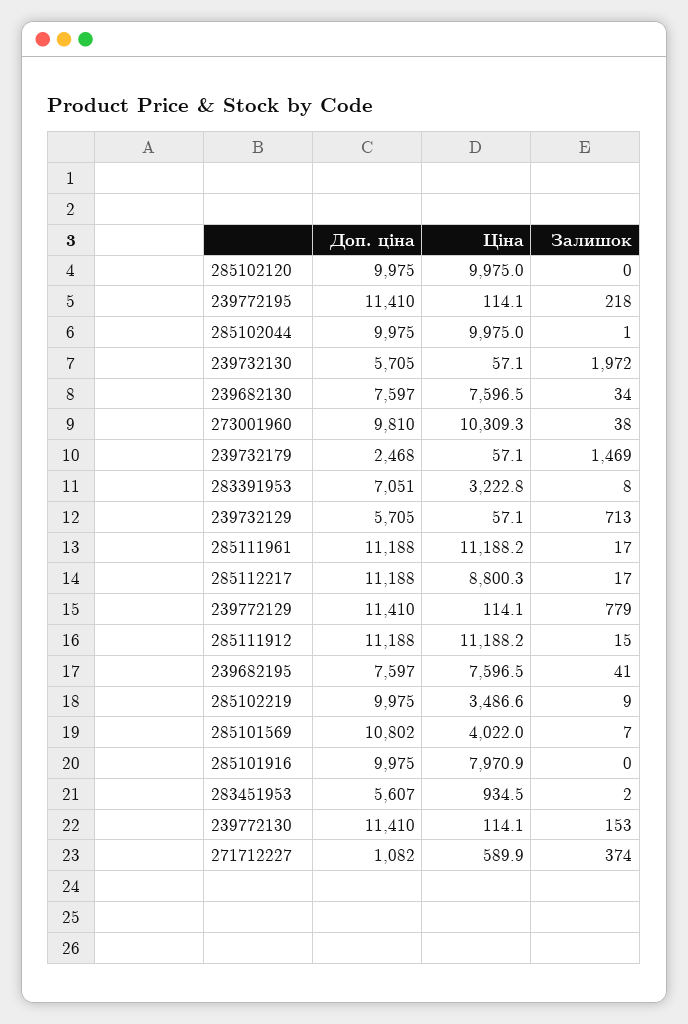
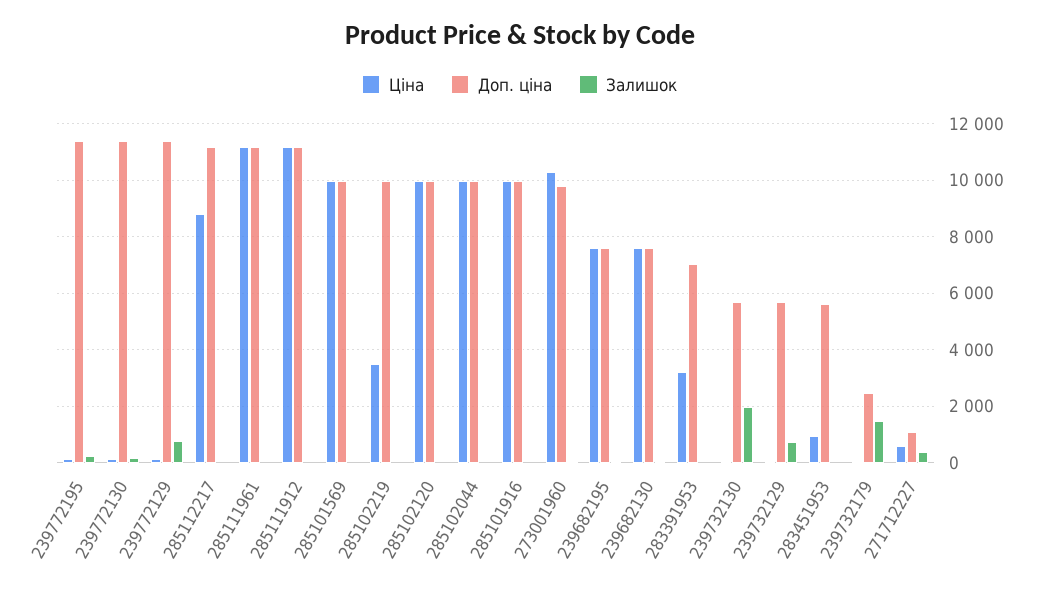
  {
    "Доп. ціна": {
      "285102120": 9975,
      "239772195": 11410,
      "285102044": 9975,
      "239732130": 5705,
      "239682130": 7597,
      "273001960": 9810,
      "239732179": 2468,
      "283391953": 7051,
      "239732129": 5705,
      "285111961": 11188,
      "285112217": 11188,
      "239772129": 11410,
      "285111912": 11188,
      "239682195": 7597,
      "285102219": 9975,
-     "285101569": 10802,
+     "285101569": 10000,
      "285101916": 9975,
      "283451953": 5607,
      "239772130": 11410,
      "271712227": 1082
    },
    "Ціна": {
      "285102120": 9975,
      "239772195": 114.1,
      "285102044": 9975,
      "239732130": 57.1,
      "239682130": 7596.5,
      "273001960": 10309.3,
      "239732179": 57.1,
      "283391953": 3222.8,
      "239732129": 57.1,
      "285111961": 11188.2,
      "285112217": 8800.3,
      "239772129": 114.1,
      "285111912": 11188.2,
      "239682195": 7596.5,
      "285102219": 3486.6,
-     "285101569": 4022,
+     "285101569": 10000,
-     "285101916": 7970.9,
+     "285101916": 10000,
      "283451953": 934.5,
      "239772130": 114.1,
      "271712227": 589.9
    },
    "Залишок": {
      "285102120": 0,
      "239772195": 218,
      "285102044": 1,
      "239732130": 1972,
      "239682130": 34,
      "273001960": 38,
      "239732179": 1469,
      "283391953": 8,
      "239732129": 713,
      "285111961": 17,
      "285112217": 17,
      "239772129": 779,
      "285111912": 15,
      "239682195": 41,
      "285102219": 9,
      "285101569": 7,
      "285101916": 0,
      "283451953": 2,
      "239772130": 153,
      "271712227": 374
    }
  }

